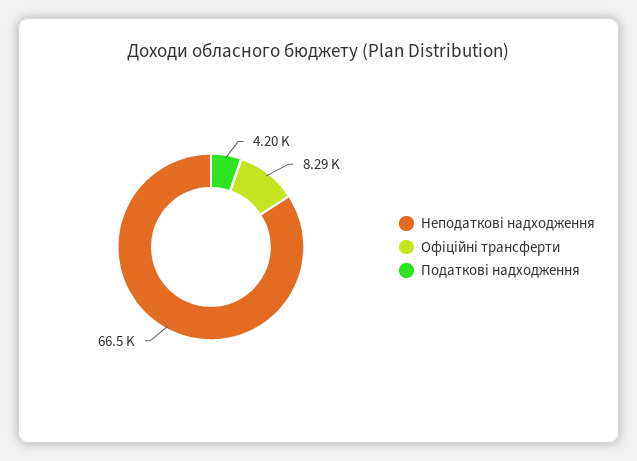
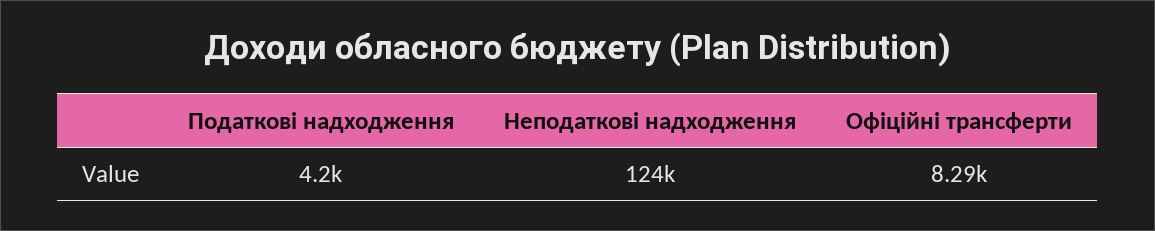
  {
-   "Неподаткові надходження": 66500,
+   "Неподаткові надходження": 124000,
    "Офіційні трансферти": 8290,
    "Податкові надходження": 4200
  }

